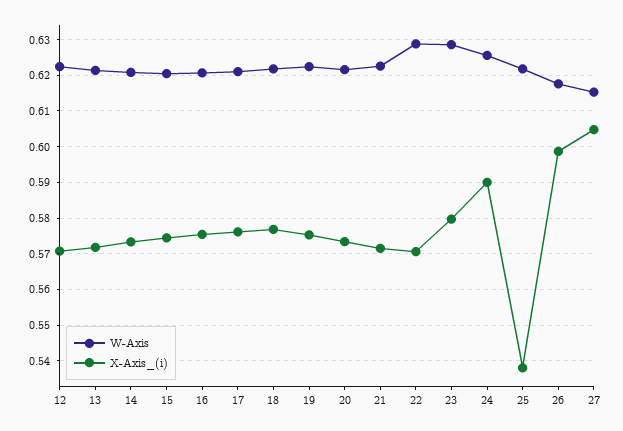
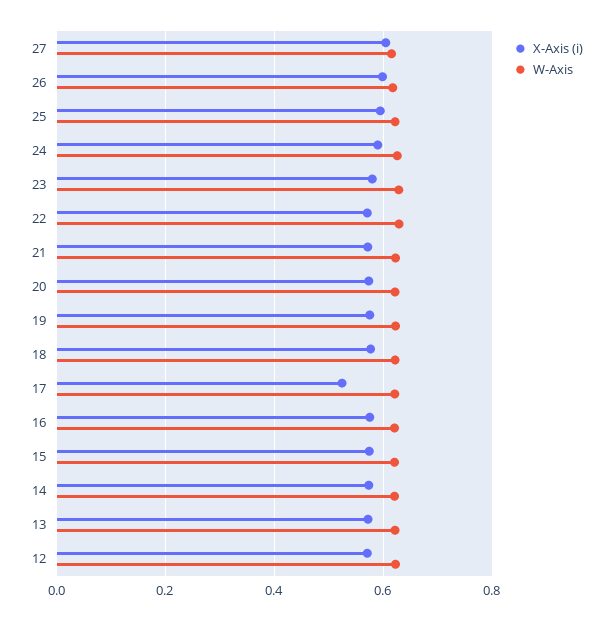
  {
    "W-Axis": {
      "12": 0.622,
      "13": 0.622,
      "14": 0.62,
      "15": 0.62,
      "16": 0.62,
      "17": 0.622,
      "18": 0.622,
      "19": 0.622,
      "20": 0.622,
      "21": 0.622,
      "22": 0.628,
      "23": 0.628,
      "24": 0.626,
      "25": 0.622,
      "26": 0.618,
      "27": 0.616
    },
    "X-Axis_(i)": {
      "12": 0.57,
      "13": 0.572,
      "14": 0.574,
      "15": 0.574,
      "16": 0.576,
-     "17": 0.576,
+     "17": 0.52,
      "18": 0.576,
      "19": 0.576,
      "20": 0.574,
      "21": 0.572,
      "22": 0.57,
      "23": 0.58,
      "24": 0.59,
-     "25": 0.538,
+     "25": 0.6,
      "26": 0.598,
      "27": 0.604
    }
  }

